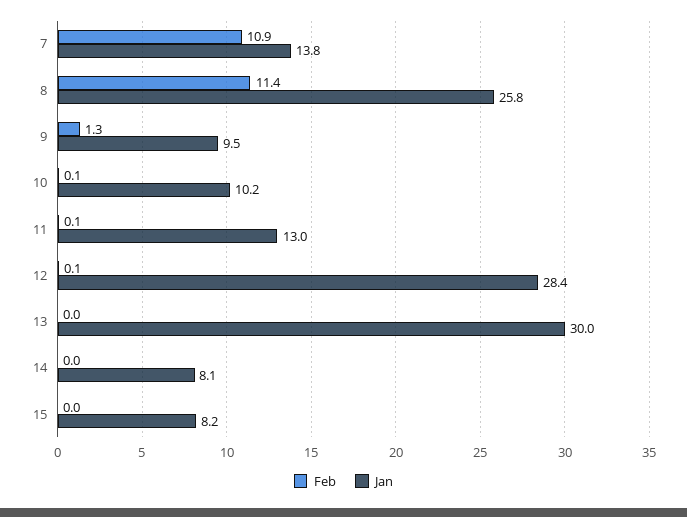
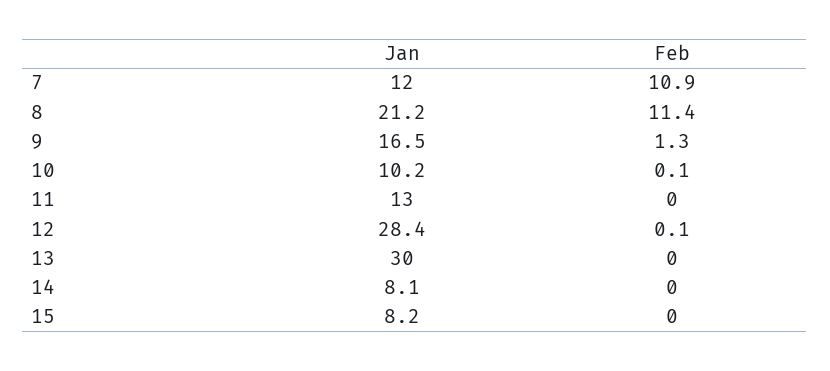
  {
    "Feb": {
      "7": 10.9,
      "8": 11.4,
      "9": 1.3,
      "10": 0.1,
-     "11": 0.1,
+     "11": 0,
      "12": 0.1,
      "13": 0,
      "14": 0,
      "15": 0
    },
    "Jan": {
-     "7": 13.8,
+     "7": 12,
-     "8": 25.8,
+     "8": 21.2,
-     "9": 9.5,
+     "9": 16.5,
      "10": 10.2,
      "11": 13,
      "12": 28.4,
      "13": 30,
      "14": 8.1,
      "15": 8.2
    }
  }

